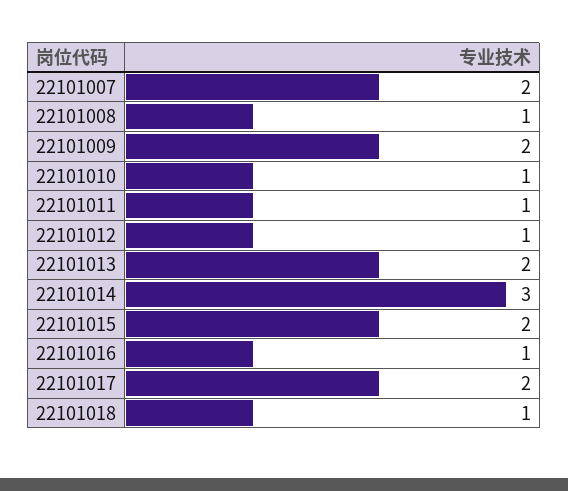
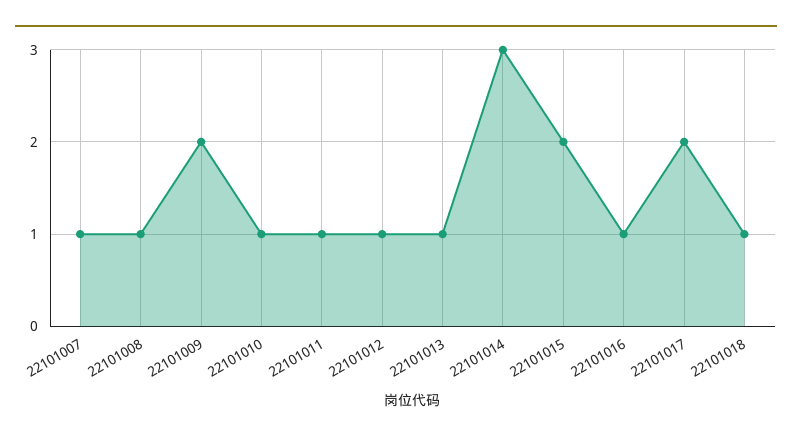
  {
-   "22101007": 2,
+   "22101007": 1,
    "22101008": 1,
    "22101009": 2,
    "22101010": 1,
    "22101011": 1,
    "22101012": 1,
-   "22101013": 2,
+   "22101013": 1,
    "22101014": 3,
    "22101015": 2,
    "22101016": 1,
    "22101017": 2,
    "22101018": 1
  }

